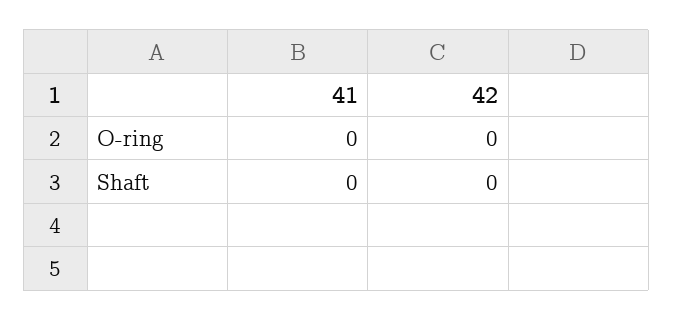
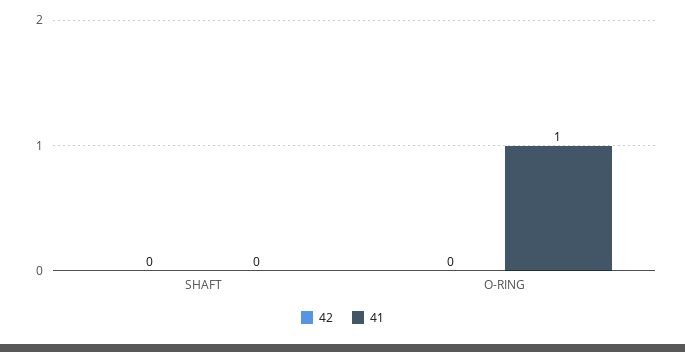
  {
    "41": {
-     "O-ring": 0,
+     "O-ring": 1,
      "Shaft": 0
    },
    "42": {
      "O-ring": 0,
      "Shaft": 0
    }
  }

